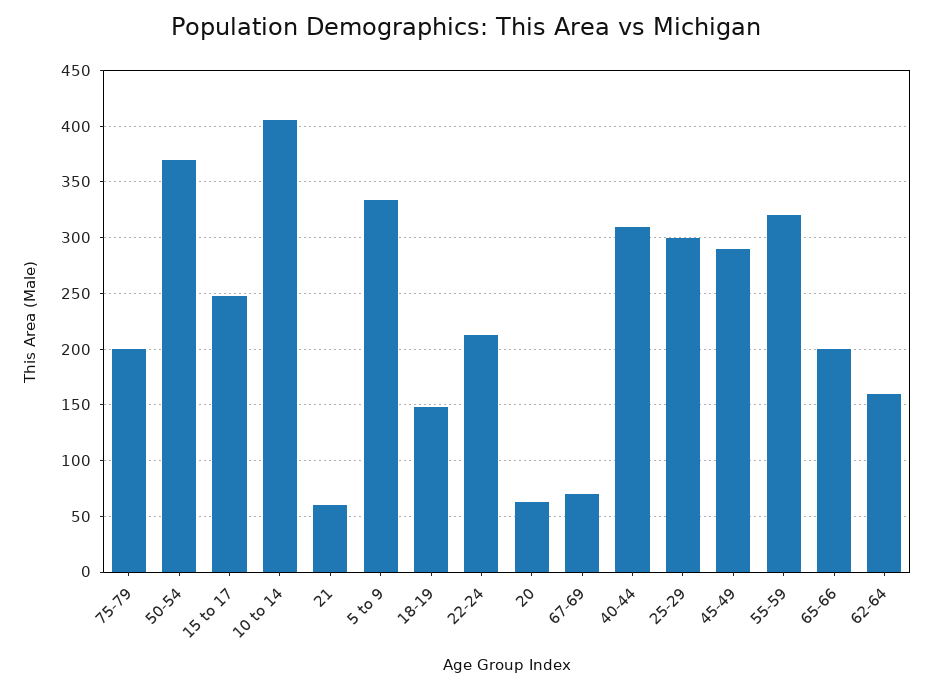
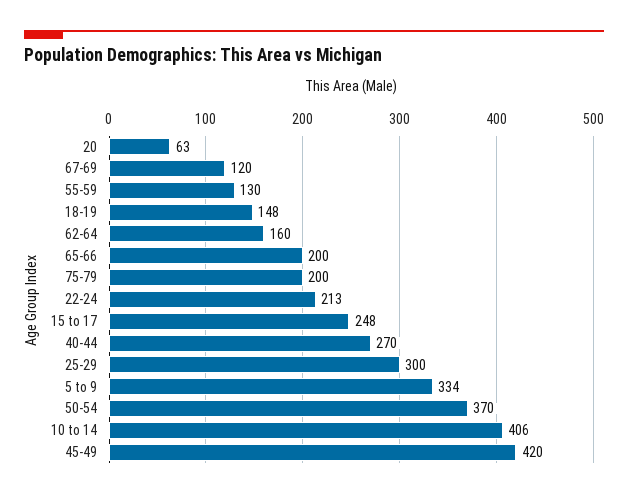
  {
    "75-79": 200,
    "50-54": 370,
    "15 to 17": 248,
    "10 to 14": 406,
-   "21": 60,
    "5 to 9": 334,
    "18-19": 148,
    "22-24": 213,
    "20": 63,
-   "67-69": 70,
+   "67-69": 120,
-   "40-44": 310,
+   "40-44": 270,
    "25-29": 300,
-   "45-49": 290,
+   "45-49": 420,
-   "55-59": 320,
+   "55-59": 130,
    "65-66": 200,
    "62-64": 160
  }

